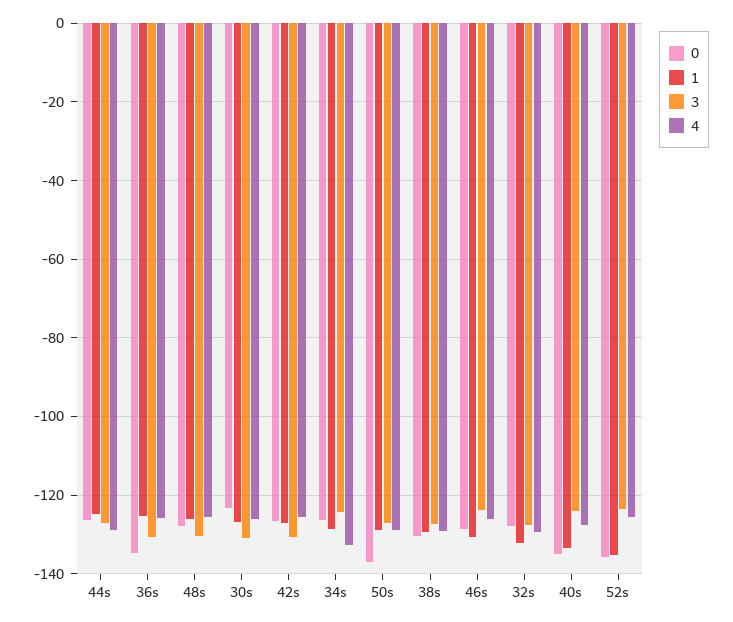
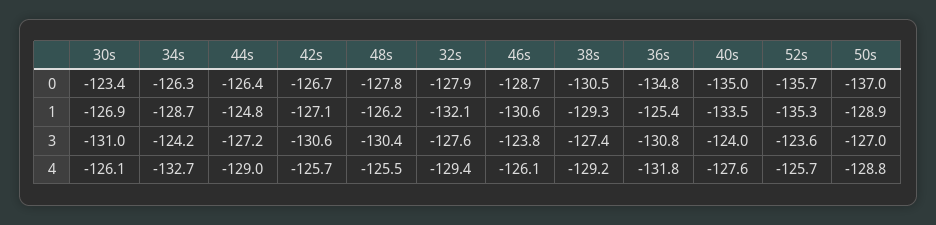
  {
    "0": {
      "44s": -126.4,
      "36s": -134.8,
      "48s": -127.8,
      "30s": -123.4,
      "42s": -126.7,
      "34s": -126.3,
      "50s": -137,
      "38s": -130.5,
      "46s": -128.7,
      "32s": -127.9,
      "40s": -135,
      "52s": -135.7
    },
    "1": {
      "44s": -124.8,
      "36s": -125.4,
      "48s": -126.2,
      "30s": -126.9,
      "42s": -127.1,
      "34s": -128.7,
      "50s": -128.9,
      "38s": -129.3,
      "46s": -130.6,
      "32s": -132.1,
      "40s": -133.5,
      "52s": -135.3
    },
    "3": {
      "44s": -127.2,
      "36s": -130.8,
      "48s": -130.4,
      "30s": -131,
      "42s": -130.6,
      "34s": -124.2,
      "50s": -127,
      "38s": -127.4,
      "46s": -123.8,
      "32s": -127.6,
      "40s": -124,
      "52s": -123.6
    },
    "4": {
      "44s": -129,
-     "36s": -126,
+     "36s": -131.8,
      "48s": -125.5,
      "30s": -126.1,
      "42s": -125.7,
      "34s": -132.7,
      "50s": -128.8,
      "38s": -129.2,
      "46s": -126.1,
      "32s": -129.4,
      "40s": -127.6,
      "52s": -125.7
    }
  }

